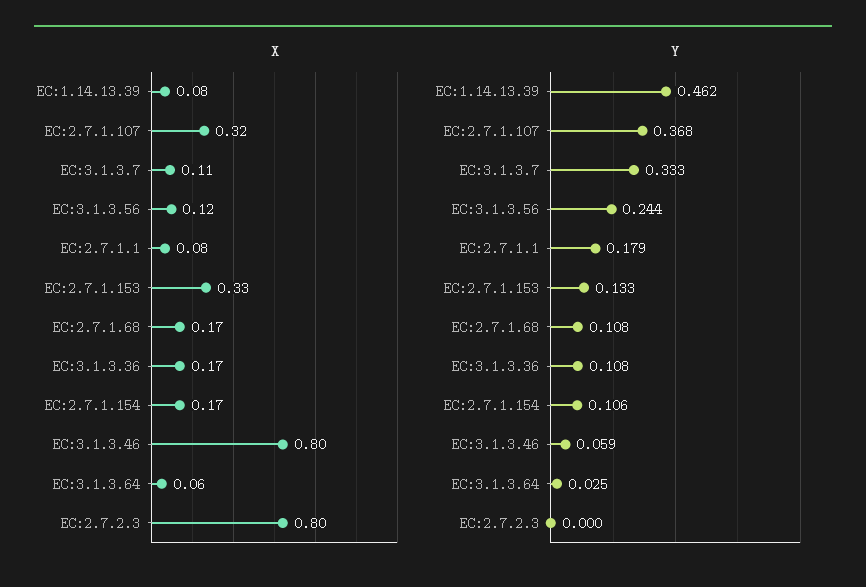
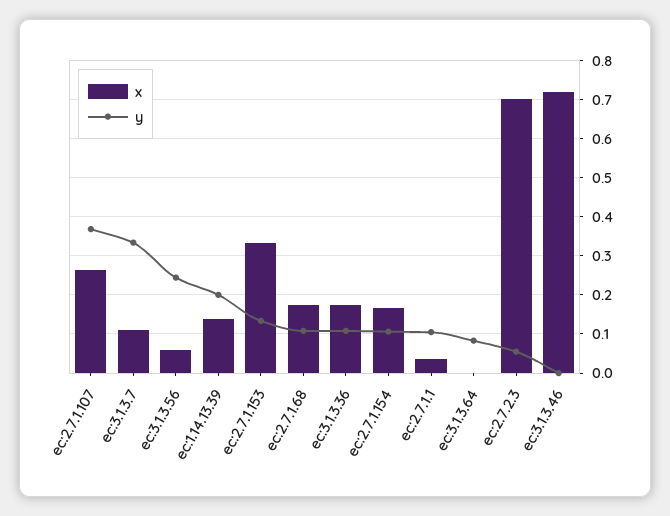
  {
    "X": {
-     "EC:1.14.13.39": 0.08,
+     "EC:1.14.13.39": 0.14,
-     "EC:2.7.1.107": 0.32,
+     "EC:2.7.1.107": 0.26,
      "EC:3.1.3.7": 0.11,
-     "EC:3.1.3.56": 0.12,
+     "EC:3.1.3.56": 0.06,
-     "EC:2.7.1.1": 0.08,
+     "EC:2.7.1.1": 0.04,
      "EC:2.7.1.153": 0.33,
      "EC:2.7.1.68": 0.17,
      "EC:3.1.3.36": 0.17,
      "EC:2.7.1.154": 0.17,
-     "EC:3.1.3.46": 0.8,
+     "EC:3.1.3.46": 0.72,
-     "EC:3.1.3.64": 0.06,
+     "EC:3.1.3.64": 0,
-     "EC:2.7.2.3": 0.8
+     "EC:2.7.2.3": 0.7
    },
    "Y": {
-     "EC:1.14.13.39": 0.462,
+     "EC:1.14.13.39": 0.2,
      "EC:2.7.1.107": 0.368,
      "EC:3.1.3.7": 0.333,
      "EC:3.1.3.56": 0.244,
-     "EC:2.7.1.1": 0.179,
+     "EC:2.7.1.1": 0.1,
      "EC:2.7.1.153": 0.133,
      "EC:2.7.1.68": 0.108,
      "EC:3.1.3.36": 0.108,
      "EC:2.7.1.154": 0.106,
-     "EC:3.1.3.46": 0.059,
+     "EC:3.1.3.46": 0,
-     "EC:3.1.3.64": 0.025,
+     "EC:3.1.3.64": 0.08,
-     "EC:2.7.2.3": 0
+     "EC:2.7.2.3": 0.06
    }
  }

